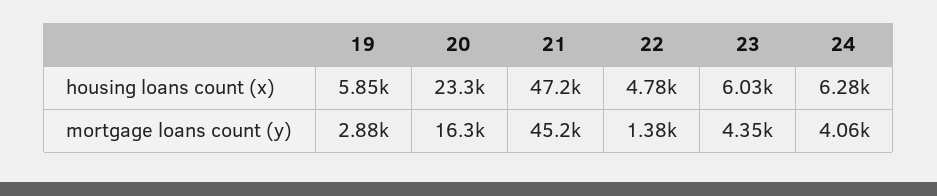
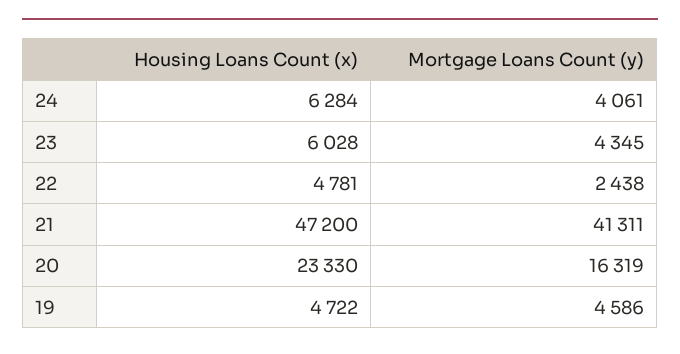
  {
    "19": {
-     "housing loans count (x)": 5850,
+     "housing loans count (x)": 4722,
-     "mortgage loans count (y)": 2880
+     "mortgage loans count (y)": 4586
    },
    "20": {
      "housing loans count (x)": 23330,
      "mortgage loans count (y)": 16319
    },
    "21": {
      "housing loans count (x)": 47200,
-     "mortgage loans count (y)": 45200
+     "mortgage loans count (y)": 41311
    },
    "22": {
      "housing loans count (x)": 4781,
-     "mortgage loans count (y)": 1380
+     "mortgage loans count (y)": 2438
    },
    "23": {
      "housing loans count (x)": 6028,
      "mortgage loans count (y)": 4345
    },
    "24": {
      "housing loans count (x)": 6284,
      "mortgage loans count (y)": 4061
    }
  }

